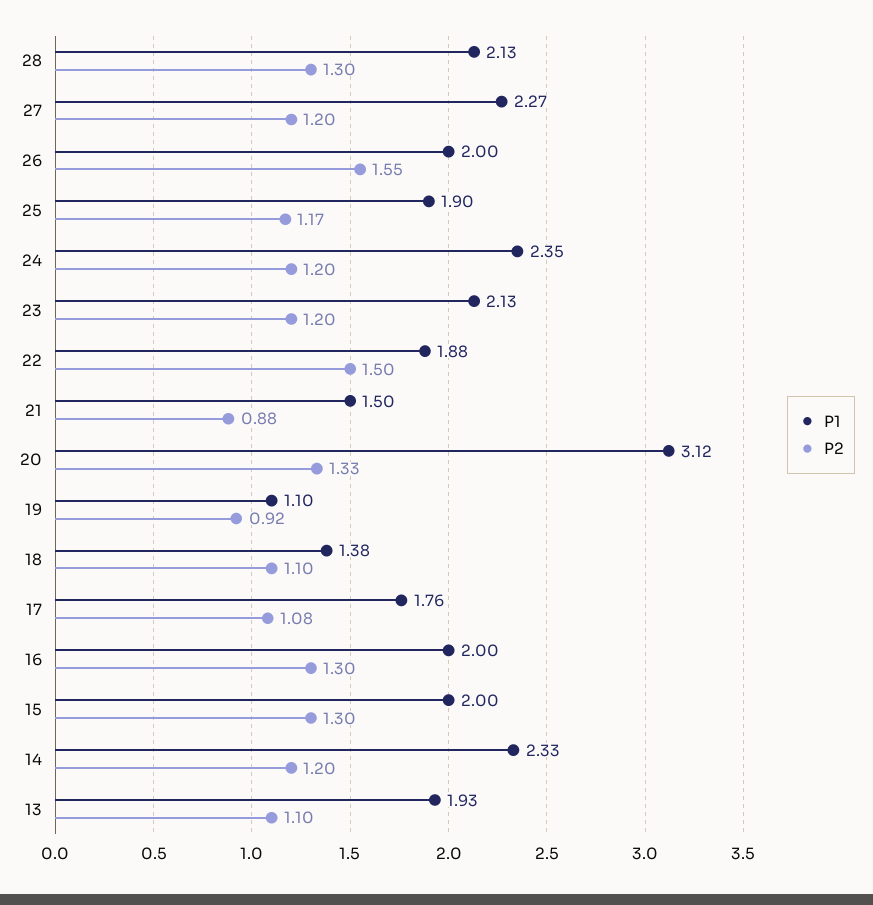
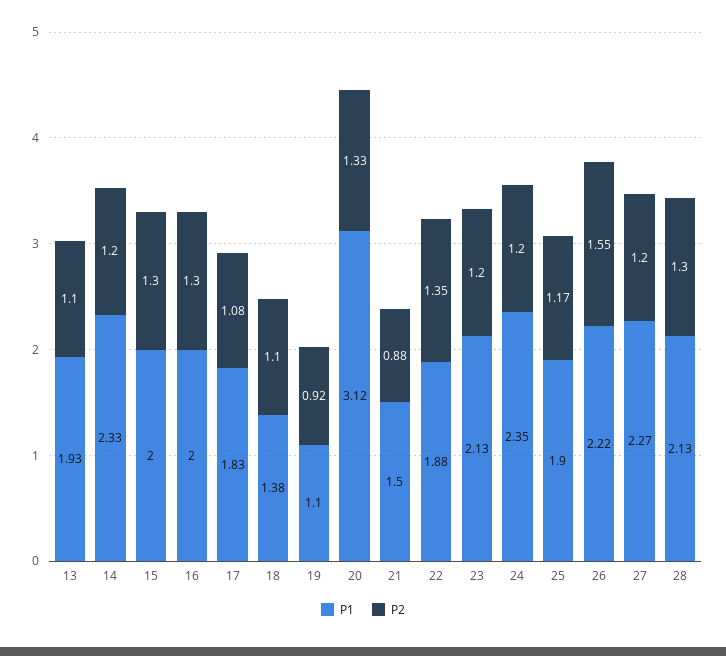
  {
    "P1": {
      "28": 2.13,
      "27": 2.27,
-     "26": 2,
+     "26": 2.22,
      "25": 1.9,
      "24": 2.35,
      "23": 2.13,
      "22": 1.88,
      "21": 1.5,
      "20": 3.12,
      "19": 1.1,
      "18": 1.38,
-     "17": 1.76,
+     "17": 1.83,
      "16": 2,
      "15": 2,
      "14": 2.33,
      "13": 1.93
    },
    "P2": {
      "28": 1.3,
      "27": 1.2,
      "26": 1.55,
      "25": 1.17,
      "24": 1.2,
      "23": 1.2,
-     "22": 1.5,
+     "22": 1.35,
      "21": 0.88,
      "20": 1.33,
      "19": 0.92,
      "18": 1.1,
      "17": 1.08,
      "16": 1.3,
      "15": 1.3,
      "14": 1.2,
      "13": 1.1
    }
  }

